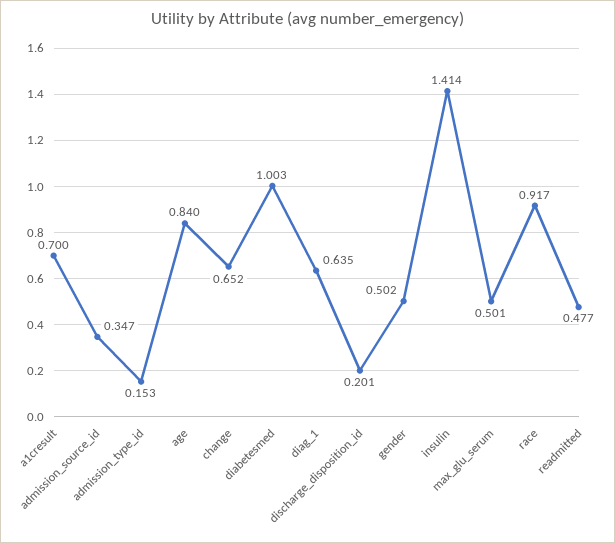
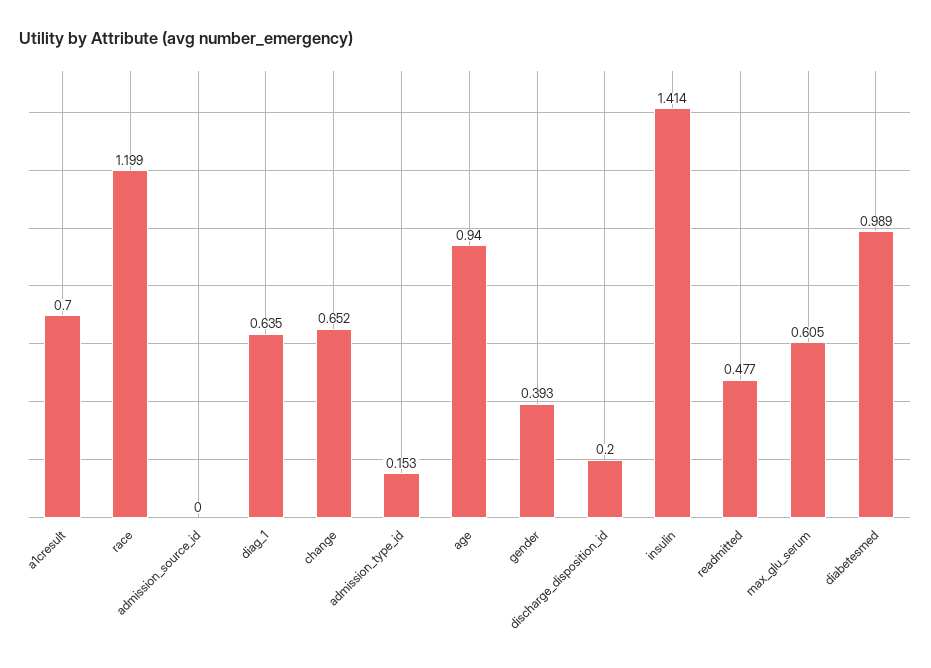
  {
    "a1cresult": 0.7,
-   "admission_source_id": 0.347,
+   "admission_source_id": 0,
    "admission_type_id": 0.153,
-   "age": 0.84,
+   "age": 0.94,
    "change": 0.652,
-   "diabetesmed": 1.003,
+   "diabetesmed": 0.989,
    "diag_1": 0.635,
-   "discharge_disposition_id": 0.201,
+   "discharge_disposition_id": 0.2,
-   "gender": 0.502,
+   "gender": 0.393,
    "insulin": 1.414,
-   "max_glu_serum": 0.501,
+   "max_glu_serum": 0.605,
-   "race": 0.917,
+   "race": 1.199,
    "readmitted": 0.477
  }

